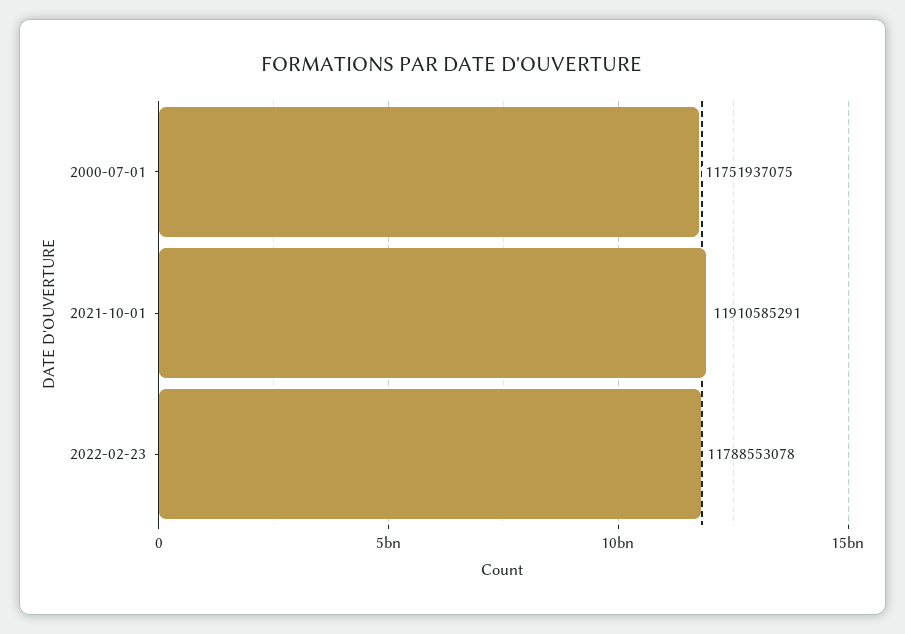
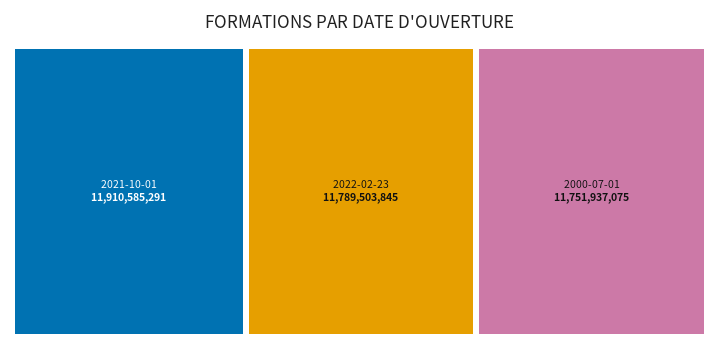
  {
    "2000-07-01": 11751937075,
    "2021-10-01": 11910585291,
-   "2022-02-23": 11788553078
+   "2022-02-23": 11789503845
  }

